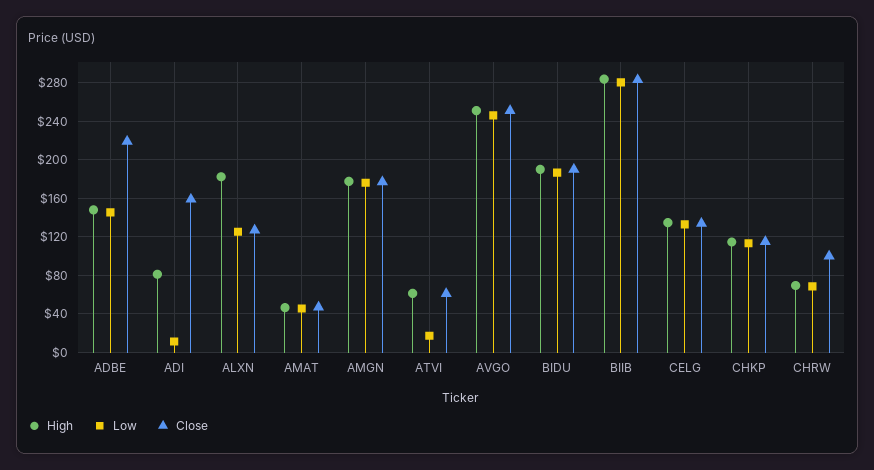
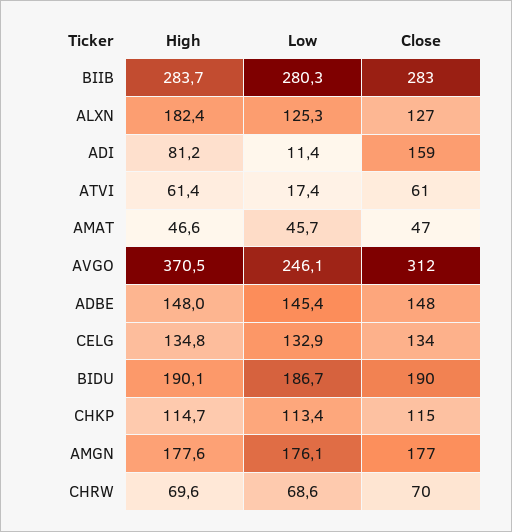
  {
    "High": {
      "ADBE": 148,
      "ADI": 81.2,
      "ALXN": 182.4,
      "AMAT": 46.6,
      "AMGN": 177.6,
      "ATVI": 61.4,
-     "AVGO": 250,
+     "AVGO": 370.5,
      "BIDU": 190.1,
      "BIIB": 283.7,
      "CELG": 134.8,
      "CHKP": 114.7,
      "CHRW": 69.6
    },
    "Low": {
      "ADBE": 145.4,
      "ADI": 11.4,
      "ALXN": 125.3,
      "AMAT": 45.7,
      "AMGN": 176.1,
      "ATVI": 17.4,
      "AVGO": 246.1,
      "BIDU": 186.7,
      "BIIB": 280.3,
      "CELG": 132.9,
      "CHKP": 113.4,
      "CHRW": 68.6
    },
    "Close": {
-     "ADBE": 220,
+     "ADBE": 148,
      "ADI": 159,
      "ALXN": 127,
      "AMAT": 47,
      "AMGN": 177,
      "ATVI": 61,
-     "AVGO": 250,
+     "AVGO": 312,
      "BIDU": 190,
      "BIIB": 283,
      "CELG": 134,
      "CHKP": 115,
-     "CHRW": 100
+     "CHRW": 70
    }
  }

